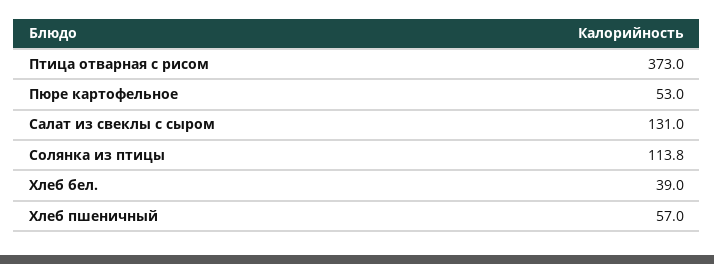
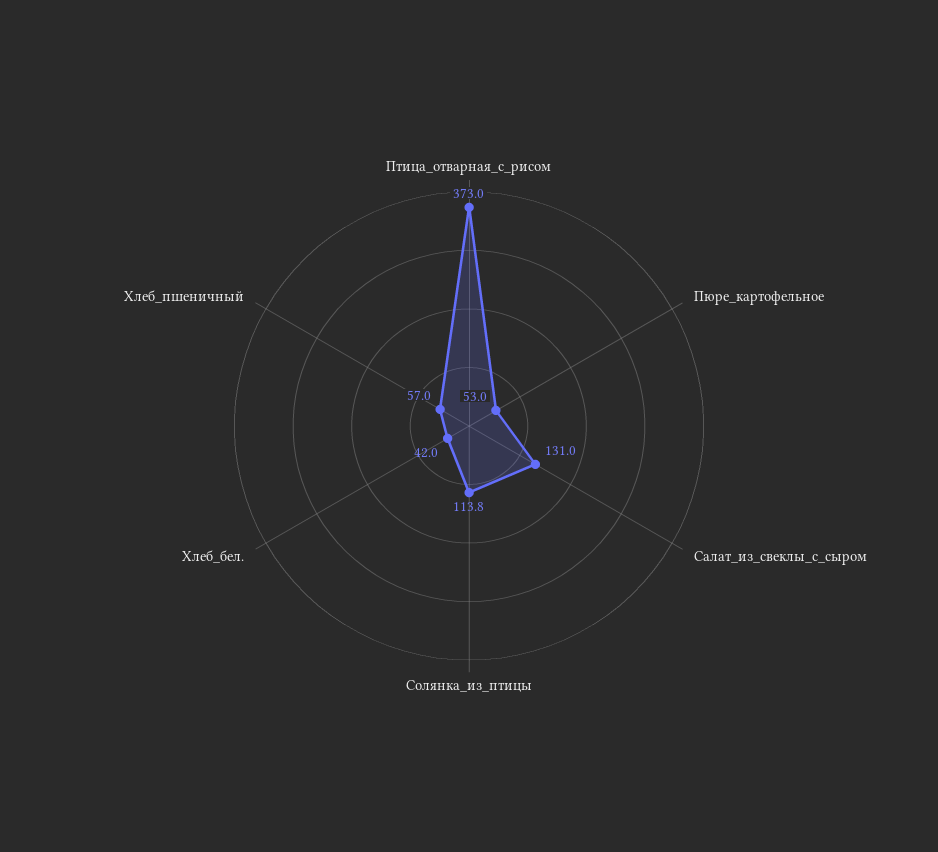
  {
    "Птица отварная с рисом": 373,
    "Пюре картофельное": 53,
    "Салат из свеклы с сыром": 131,
    "Солянка из птицы": 113.8,
-   "Хлеб бел.": 39,
+   "Хлеб бел.": 42,
    "Хлеб пшеничный": 57
  }

